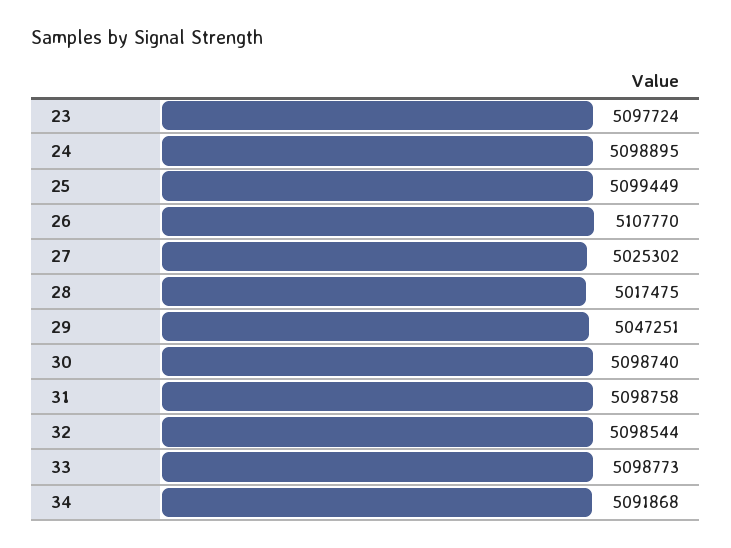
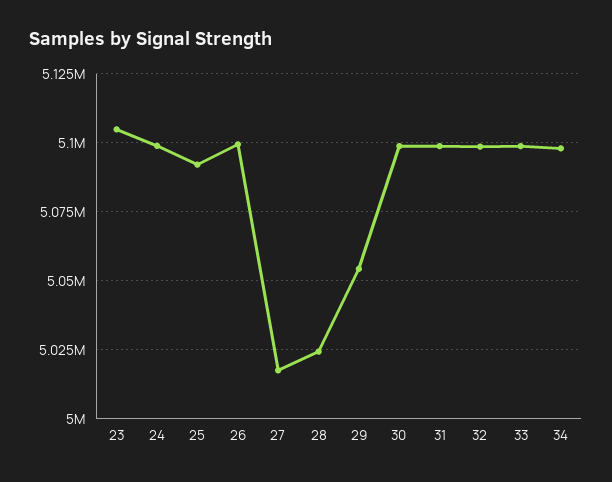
  {
-   "23": 5097724,
+   "23": 5105000,
    "24": 5098895,
-   "25": 5099449,
+   "25": 5092500,
-   "26": 5107770,
+   "26": 5100000,
-   "27": 5025302,
+   "27": 5017500,
-   "28": 5017475,
+   "28": 5025000,
-   "29": 5047251,
+   "29": 5055000,
    "30": 5098740,
    "31": 5098758,
    "32": 5098544,
    "33": 5098773,
-   "34": 5091868
+   "34": 5097500
  }

